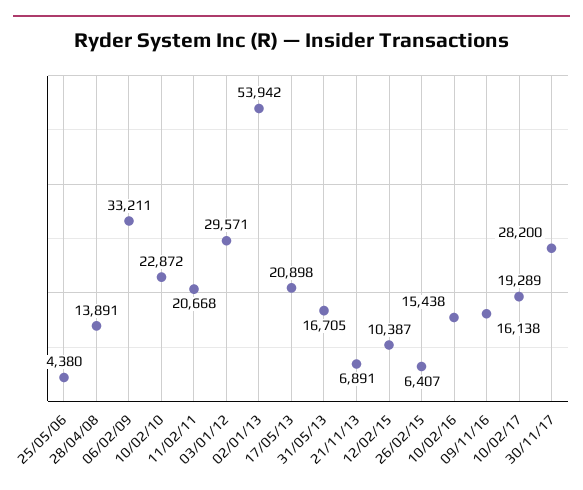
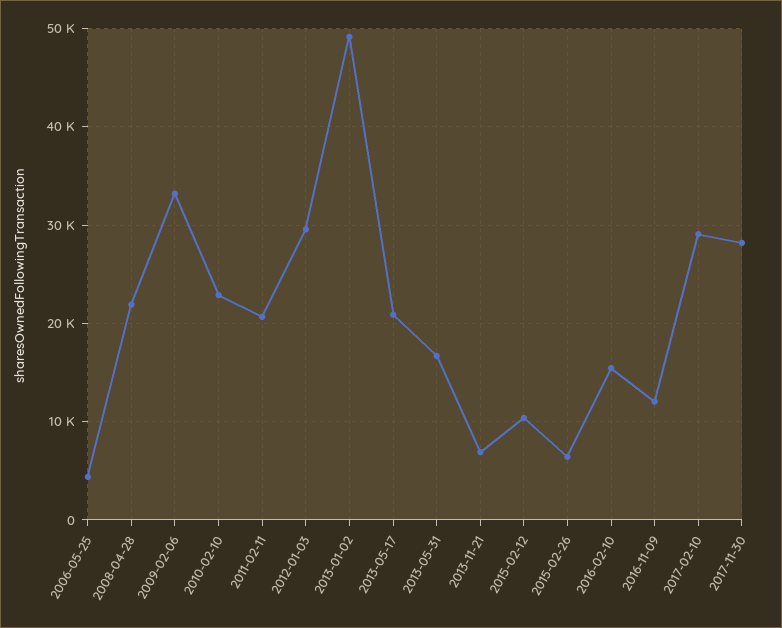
  {
    "25/05/06": 4380,
-   "28/04/08": 13891,
+   "28/04/08": 22000,
    "06/02/09": 33211,
    "10/02/10": 22872,
    "11/02/11": 20668,
    "03/01/12": 29571,
-   "02/01/13": 53942,
+   "02/01/13": 49000,
    "17/05/13": 20898,
    "31/05/13": 16705,
    "21/11/13": 6891,
    "12/02/15": 10387,
    "26/02/15": 6407,
    "10/02/16": 15438,
-   "09/11/16": 16138,
+   "09/11/16": 12000,
-   "10/02/17": 19289,
+   "10/02/17": 29000,
    "30/11/17": 28200
  }

